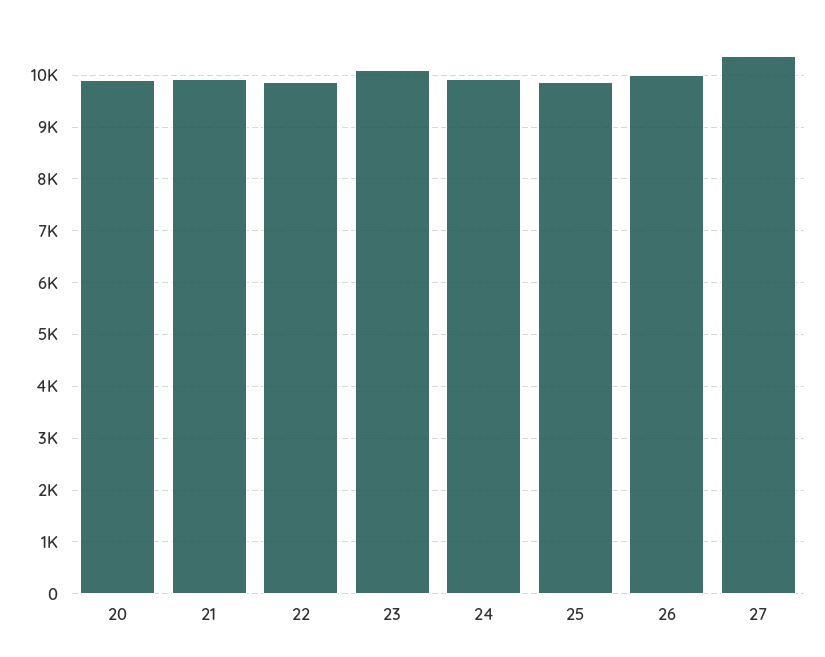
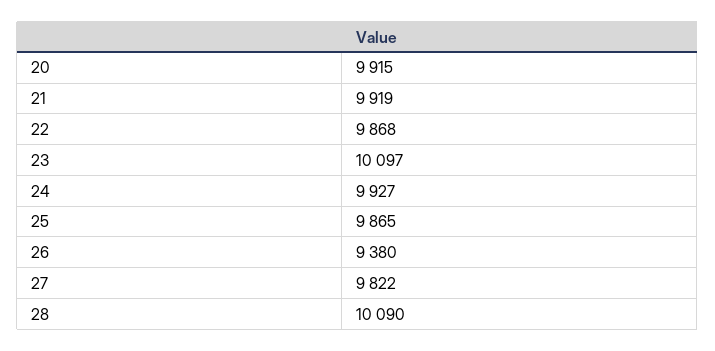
  {
    "20": 9915,
    "21": 9919,
    "22": 9868,
    "23": 10097,
    "24": 9927,
    "25": 9865,
-   "26": 10000,
+   "26": 9380,
-   "27": 10400
+   "27": 9822,
+   "28": 10090
  }

